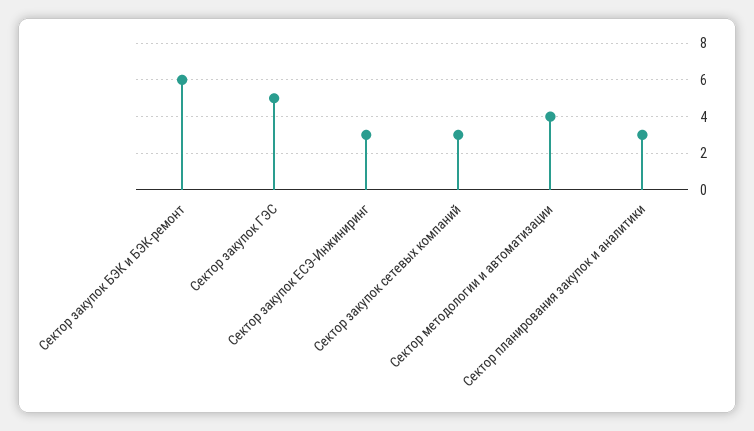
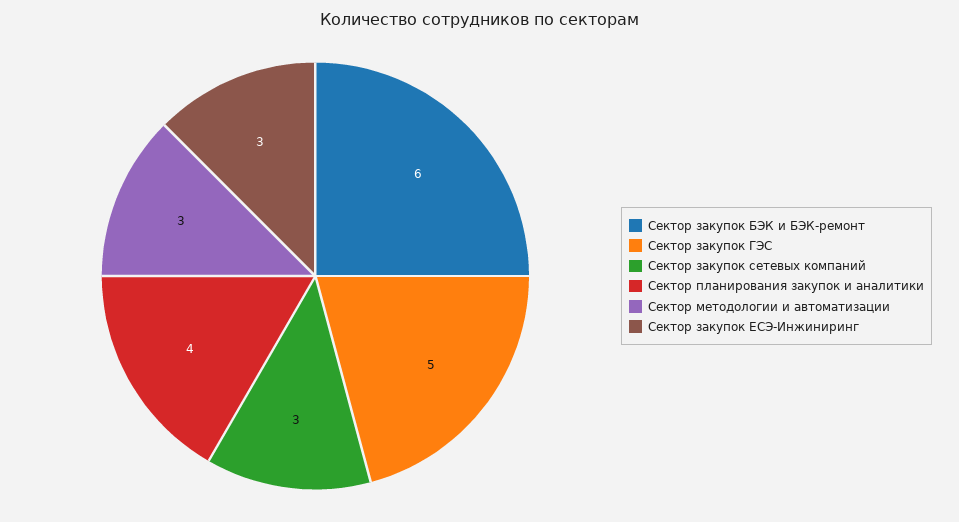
  {
    "Сектор закупок БЭК и БЭК-ремонт": 6,
    "Сектор закупок ГЭС": 5,
    "Сектор закупок ЕСЭ-Инжиниринг": 3,
    "Сектор закупок сетевых компаний": 3,
-   "Сектор методологии и автоматизации": 4,
+   "Сектор методологии и автоматизации": 3,
-   "Сектор планирования закупок и аналитики": 3
+   "Сектор планирования закупок и аналитики": 4
  }

